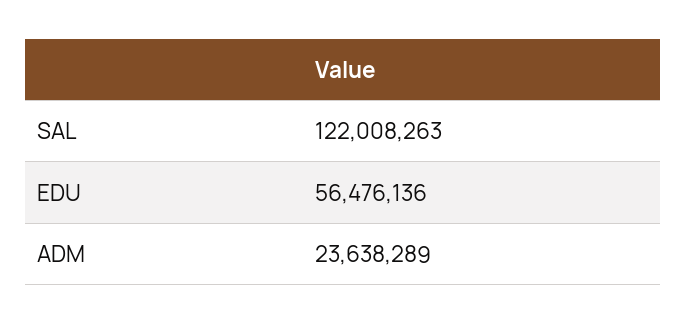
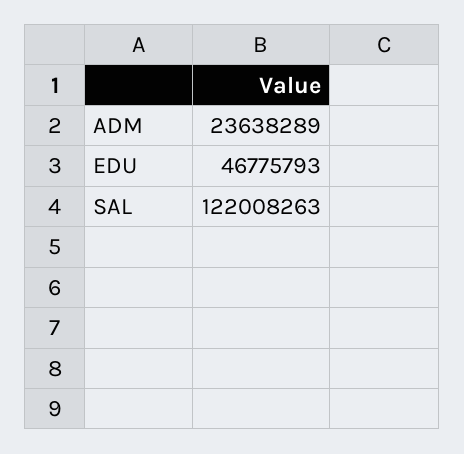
  {
    "SAL": 122008263,
-   "EDU": 56476136,
+   "EDU": 46775793,
    "ADM": 23638289
  }

